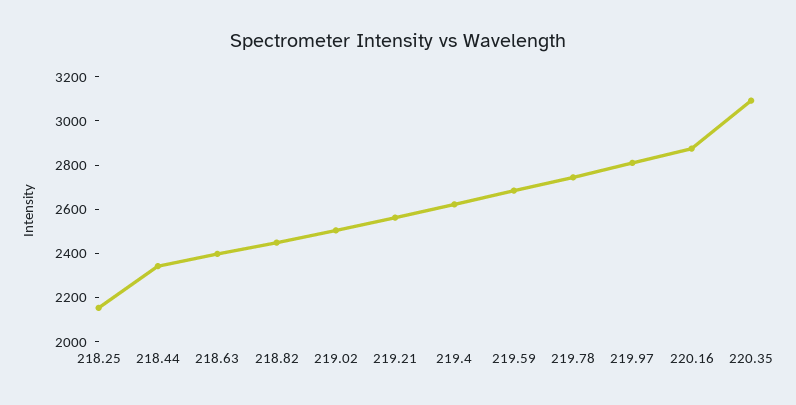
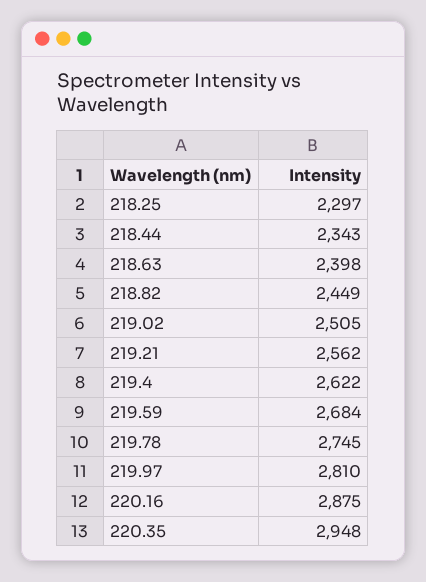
  {
-   "218.25": 2150,
+   "218.25": 2297,
    "218.44": 2343,
    "218.63": 2398,
    "218.82": 2449,
    "219.02": 2505,
    "219.21": 2562,
    "219.4": 2622,
    "219.59": 2684,
    "219.78": 2745,
    "219.97": 2810,
    "220.16": 2875,
-   "220.35": 3100
+   "220.35": 2948
  }

